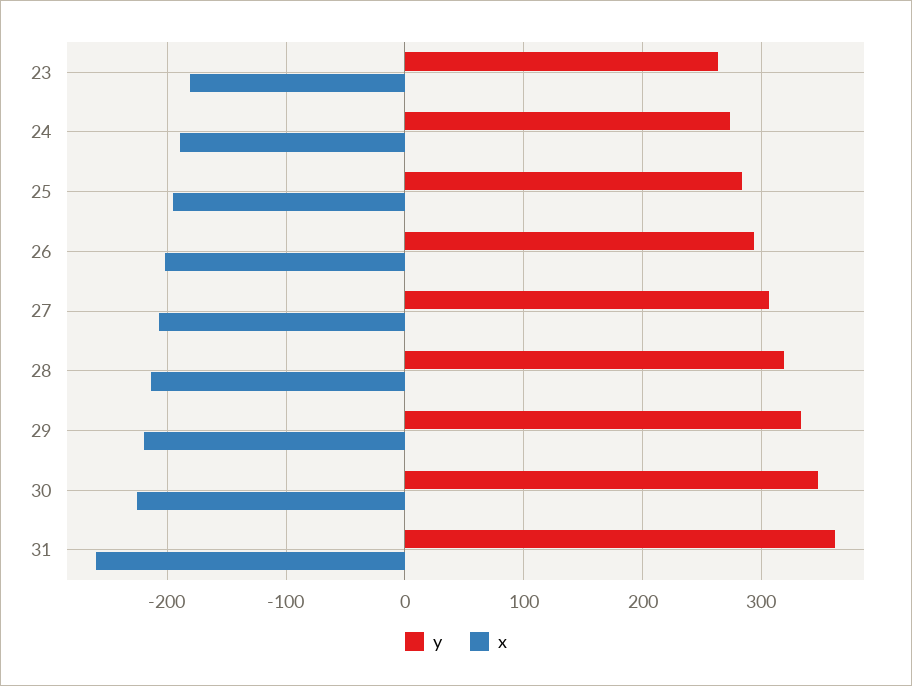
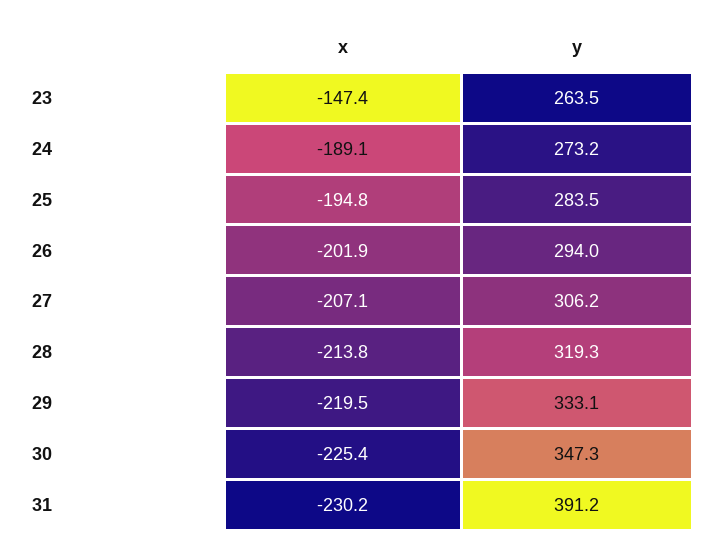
  {
    "y": {
      "23": 263.5,
      "24": 273.2,
      "25": 283.5,
      "26": 294,
      "27": 306.2,
      "28": 319.3,
      "29": 333.1,
      "30": 347.3,
-     "31": 360
+     "31": 391.2
    },
    "x": {
-     "23": -180,
+     "23": -147.4,
      "24": -189.1,
      "25": -194.8,
      "26": -201.9,
      "27": -207.1,
      "28": -213.8,
      "29": -219.5,
      "30": -225.4,
-     "31": -260
+     "31": -230.2
    }
  }

